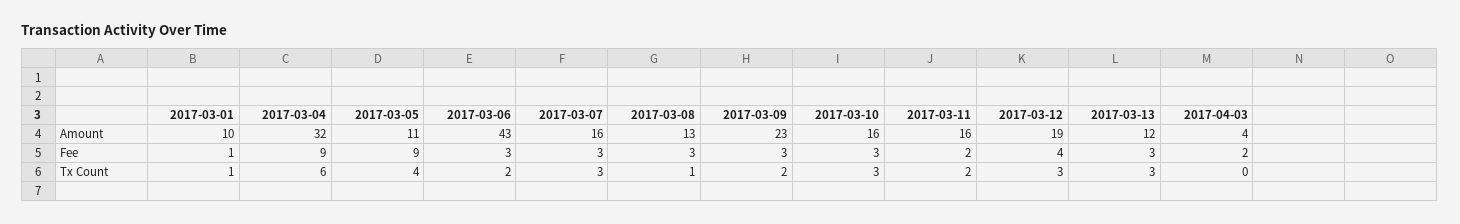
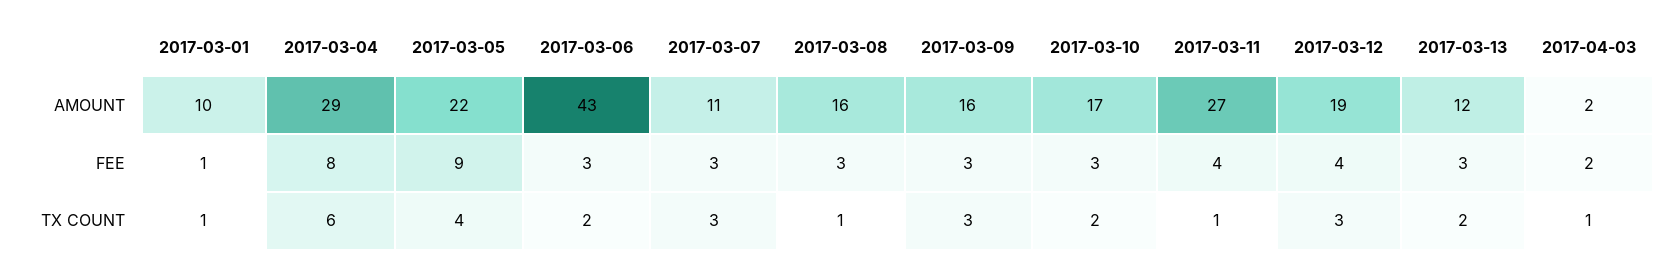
  {
    "2017-03-01": {
      "Amount": 10,
      "Fee": 1,
      "Tx Count": 1
    },
    "2017-03-04": {
-     "Amount": 32,
+     "Amount": 29,
-     "Fee": 9,
+     "Fee": 8,
      "Tx Count": 6
    },
    "2017-03-05": {
-     "Amount": 11,
+     "Amount": 22,
      "Fee": 9,
      "Tx Count": 4
    },
    "2017-03-06": {
      "Amount": 43,
      "Fee": 3,
      "Tx Count": 2
    },
    "2017-03-07": {
-     "Amount": 16,
+     "Amount": 11,
      "Fee": 3,
      "Tx Count": 3
    },
    "2017-03-08": {
-     "Amount": 13,
+     "Amount": 16,
      "Fee": 3,
      "Tx Count": 1
    },
    "2017-03-09": {
-     "Amount": 23,
+     "Amount": 16,
      "Fee": 3,
-     "Tx Count": 2
+     "Tx Count": 3
    },
    "2017-03-10": {
-     "Amount": 16,
+     "Amount": 17,
      "Fee": 3,
-     "Tx Count": 3
+     "Tx Count": 2
    },
    "2017-03-11": {
-     "Amount": 16,
+     "Amount": 27,
-     "Fee": 2,
+     "Fee": 4,
-     "Tx Count": 2
+     "Tx Count": 1
    },
    "2017-03-12": {
      "Amount": 19,
      "Fee": 4,
      "Tx Count": 3
    },
    "2017-03-13": {
      "Amount": 12,
      "Fee": 3,
-     "Tx Count": 3
+     "Tx Count": 2
    },
    "2017-04-03": {
-     "Amount": 4,
+     "Amount": 2,
      "Fee": 2,
-     "Tx Count": 0
+     "Tx Count": 1
    }
  }

